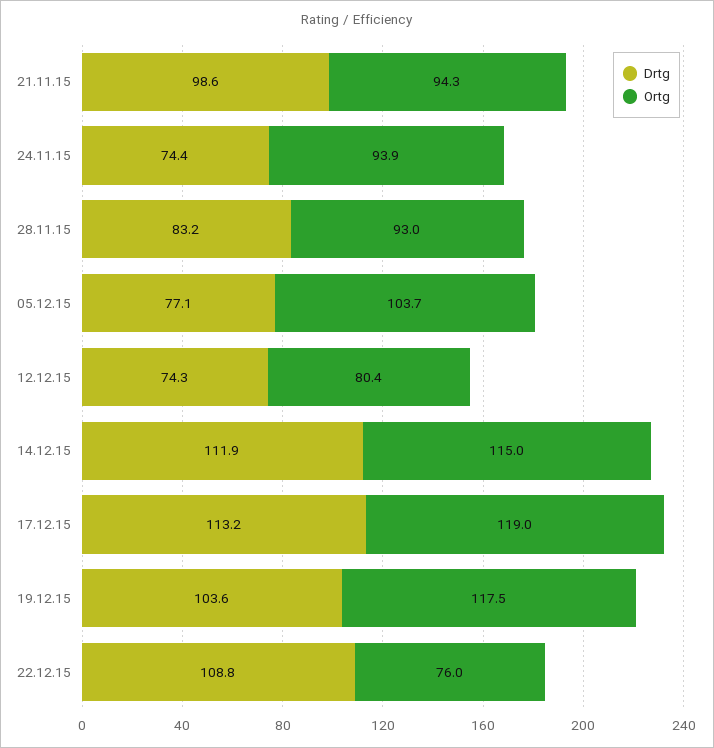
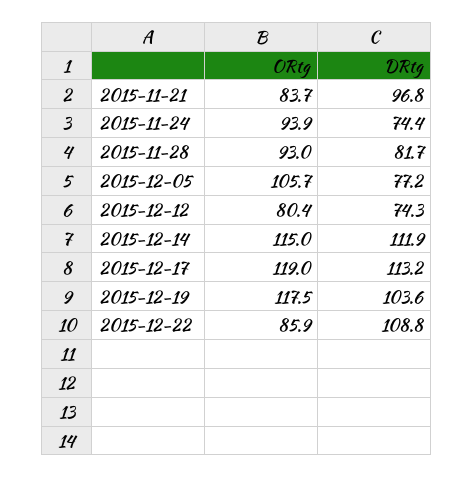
  {
    "Drtg": {
-     "21.11.15": 98.6,
+     "21.11.15": 96.8,
      "24.11.15": 74.4,
-     "28.11.15": 83.2,
+     "28.11.15": 81.7,
-     "05.12.15": 77.1,
+     "05.12.15": 77.2,
      "12.12.15": 74.3,
      "14.12.15": 111.9,
      "17.12.15": 113.2,
      "19.12.15": 103.6,
      "22.12.15": 108.8
    },
    "Ortg": {
-     "21.11.15": 94.3,
+     "21.11.15": 83.7,
      "24.11.15": 93.9,
      "28.11.15": 93,
-     "05.12.15": 103.7,
+     "05.12.15": 105.7,
      "12.12.15": 80.4,
      "14.12.15": 115,
      "17.12.15": 119,
      "19.12.15": 117.5,
-     "22.12.15": 76
+     "22.12.15": 85.9
    }
  }

